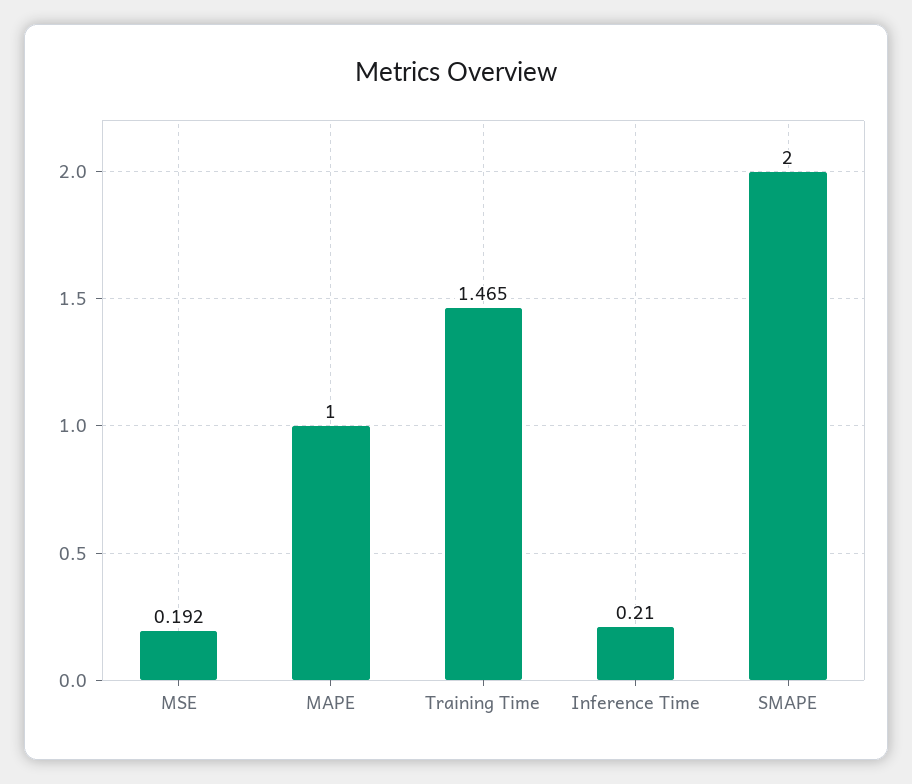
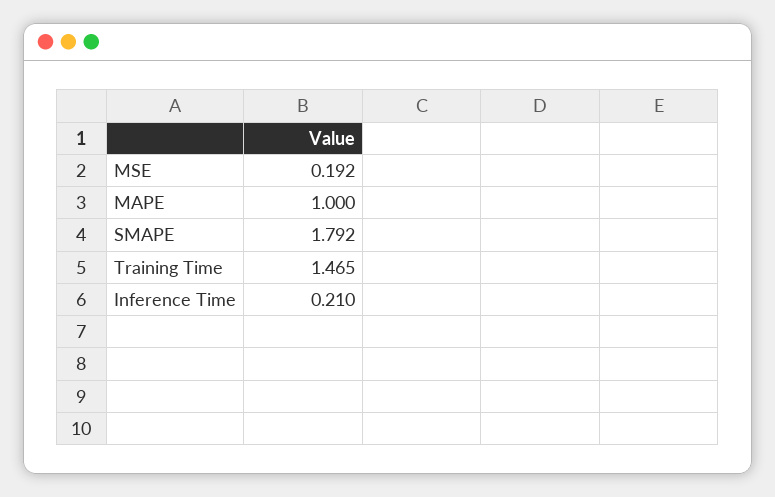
  {
    "MSE": 0.192,
    "MAPE": 1,
    "Training Time": 1.465,
    "Inference Time": 0.21,
-   "SMAPE": 2
+   "SMAPE": 1.792
  }

